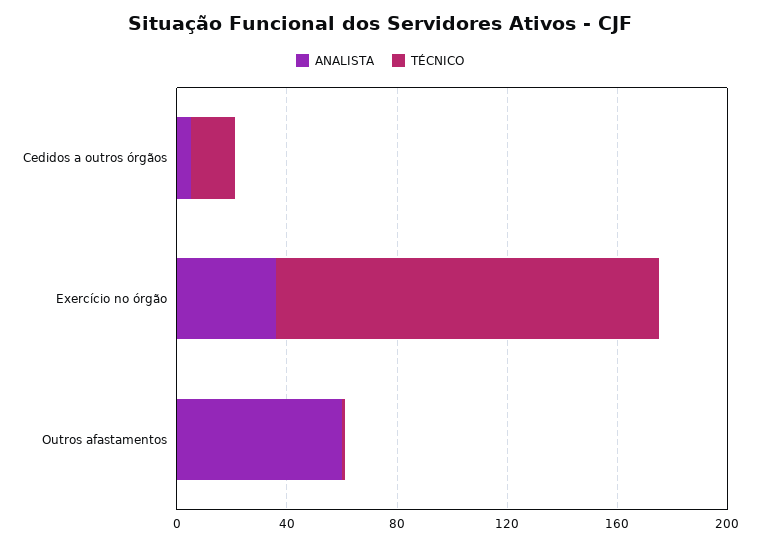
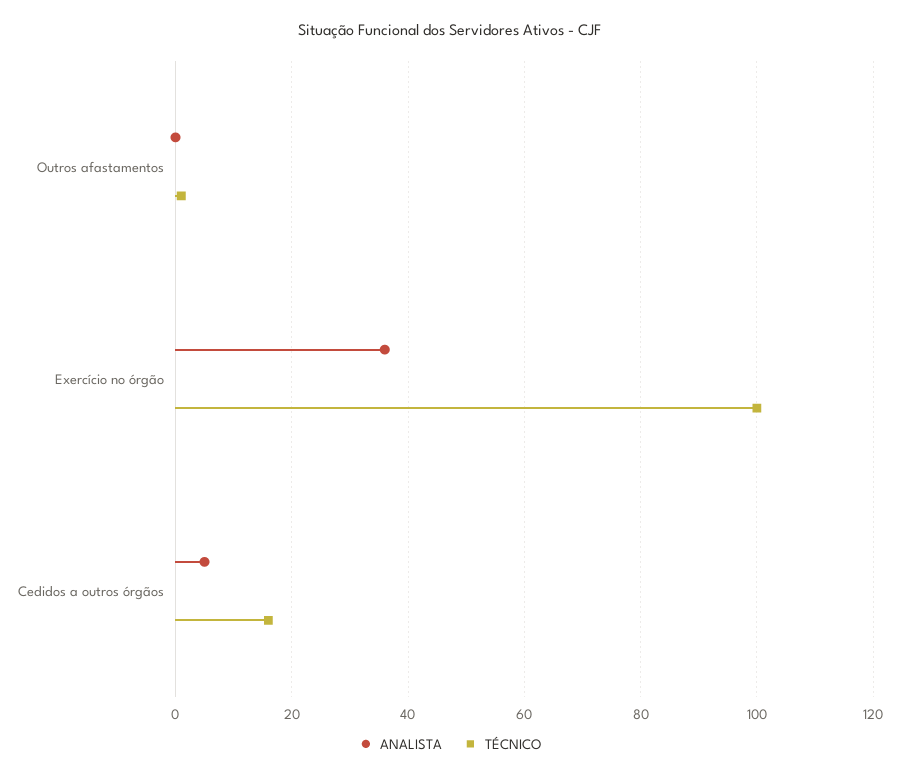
  {
    "ANALISTA": {
      "Cedidos a outros órgãos": 5,
      "Exercício no órgão": 35,
-     "Outros afastamentos": 60
+     "Outros afastamentos": 0
    },
    "TÉCNICO": {
      "Cedidos a outros órgãos": 15,
-     "Exercício no órgão": 140,
+     "Exercício no órgão": 100,
      "Outros afastamentos": 0
    }
  }

